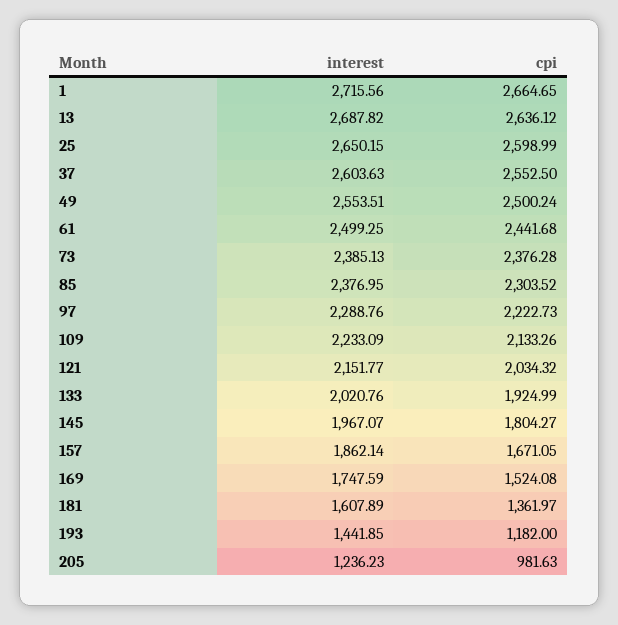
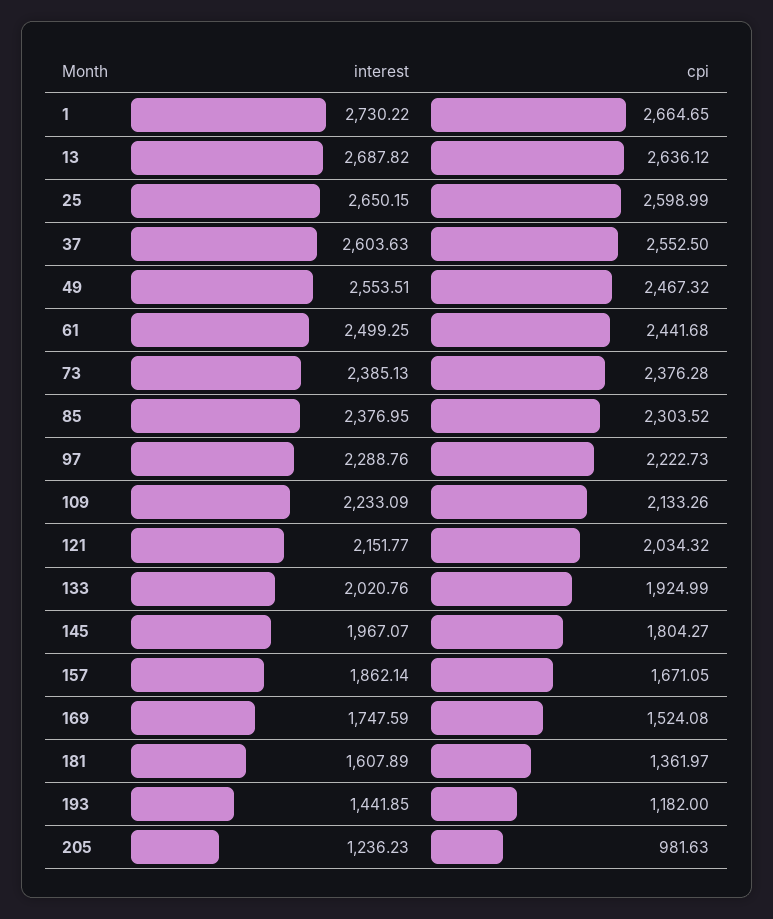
  {
    "interest": {
-     "1": 2715.56,
+     "1": 2730.22,
      "13": 2687.82,
      "25": 2650.15,
      "37": 2603.63,
      "49": 2553.51,
      "61": 2499.25,
      "73": 2385.13,
      "85": 2376.95,
      "97": 2288.76,
      "109": 2233.09,
      "121": 2151.77,
      "133": 2020.76,
      "145": 1967.07,
      "157": 1862.14,
      "169": 1747.59,
      "181": 1607.89,
      "193": 1441.85,
      "205": 1236.23
    },
    "cpi": {
      "1": 2664.65,
      "13": 2636.12,
      "25": 2598.99,
      "37": 2552.5,
-     "49": 2500.24,
+     "49": 2467.32,
      "61": 2441.68,
      "73": 2376.28,
      "85": 2303.52,
      "97": 2222.73,
      "109": 2133.26,
      "121": 2034.32,
      "133": 1924.99,
      "145": 1804.27,
      "157": 1671.05,
      "169": 1524.08,
      "181": 1361.97,
      "193": 1182,
      "205": 981.63
    }
  }

